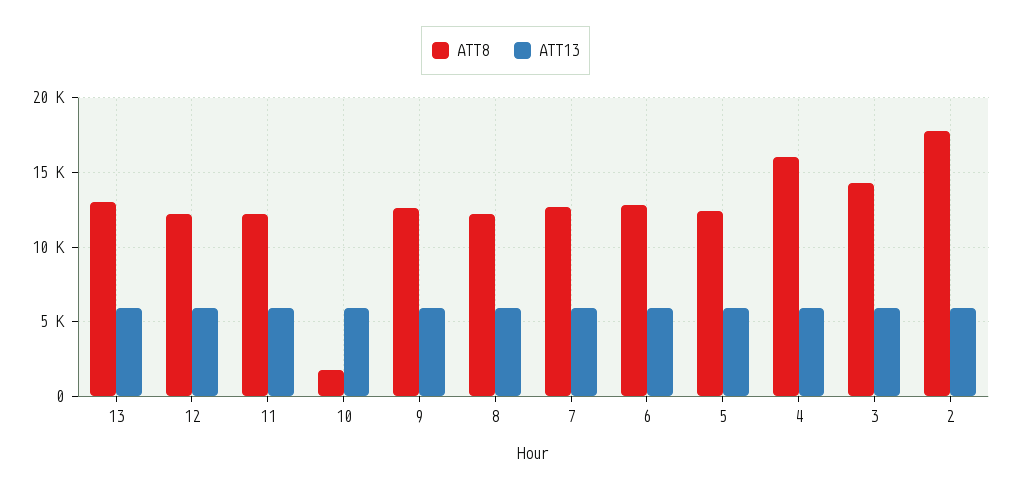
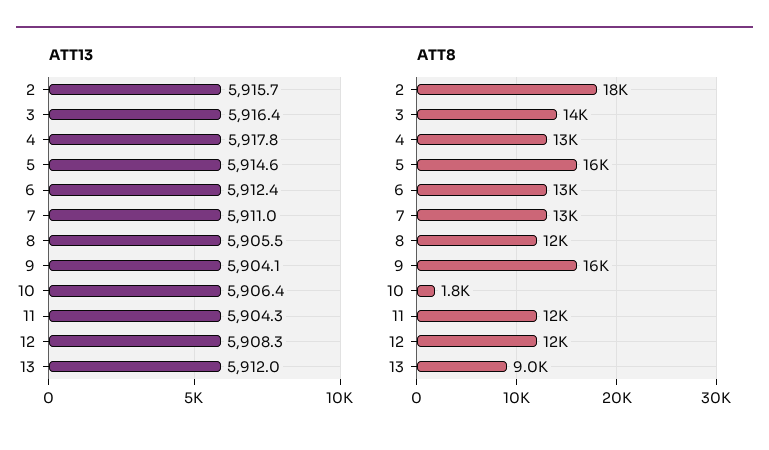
  {
    "ATT8": {
-     "13": 13000,
+     "13": 9000,
      "12": 12000,
      "11": 12000,
      "10": 1800,
-     "9": 12500,
+     "9": 16000,
      "8": 12000,
      "7": 13000,
      "6": 13000,
-     "5": 12500,
+     "5": 16000,
-     "4": 16000,
+     "4": 13000,
      "3": 14000,
      "2": 18000
    },
    "ATT13": {
      "13": 5912,
      "12": 5908.3,
      "11": 5904.3,
      "10": 5906.4,
      "9": 5904.1,
      "8": 5905.5,
      "7": 5911,
      "6": 5912.4,
      "5": 5914.6,
      "4": 5917.8,
      "3": 5916.4,
      "2": 5915.7
    }
  }

